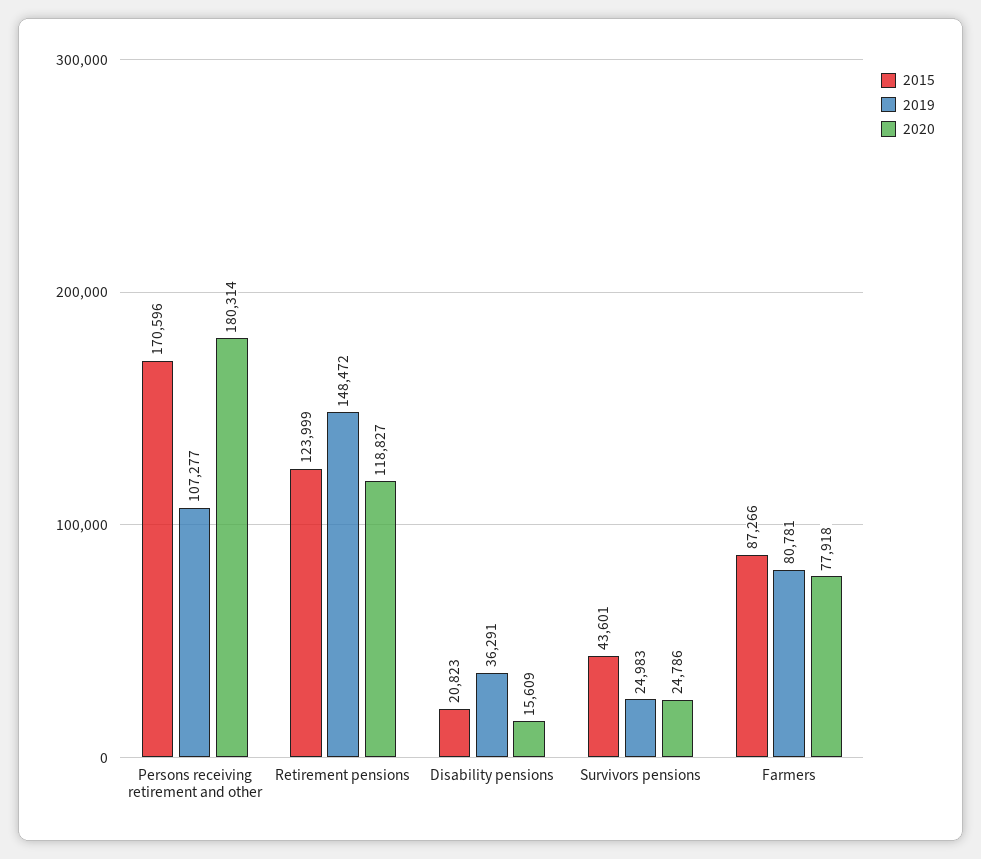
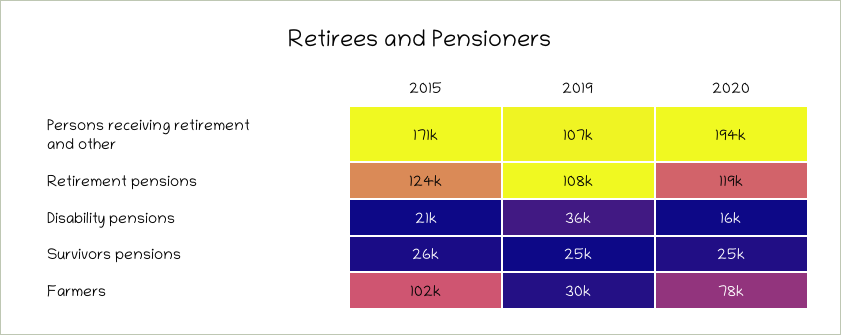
  {
    "2015": {
      "Persons receiving retirement and other": 170596,
      "Retirement pensions": 123999,
      "Disability pensions": 20823,
-     "Survivors pensions": 43601,
+     "Survivors pensions": 26000,
-     "Farmers": 87266
+     "Farmers": 102000
    },
    "2019": {
      "Persons receiving retirement and other": 107277,
-     "Retirement pensions": 148472,
+     "Retirement pensions": 108000,
      "Disability pensions": 36291,
      "Survivors pensions": 24983,
-     "Farmers": 80781
+     "Farmers": 30000
    },
    "2020": {
-     "Persons receiving retirement and other": 180314,
+     "Persons receiving retirement and other": 194000,
      "Retirement pensions": 118827,
      "Disability pensions": 15609,
      "Survivors pensions": 24786,
      "Farmers": 77918
    }
  }

